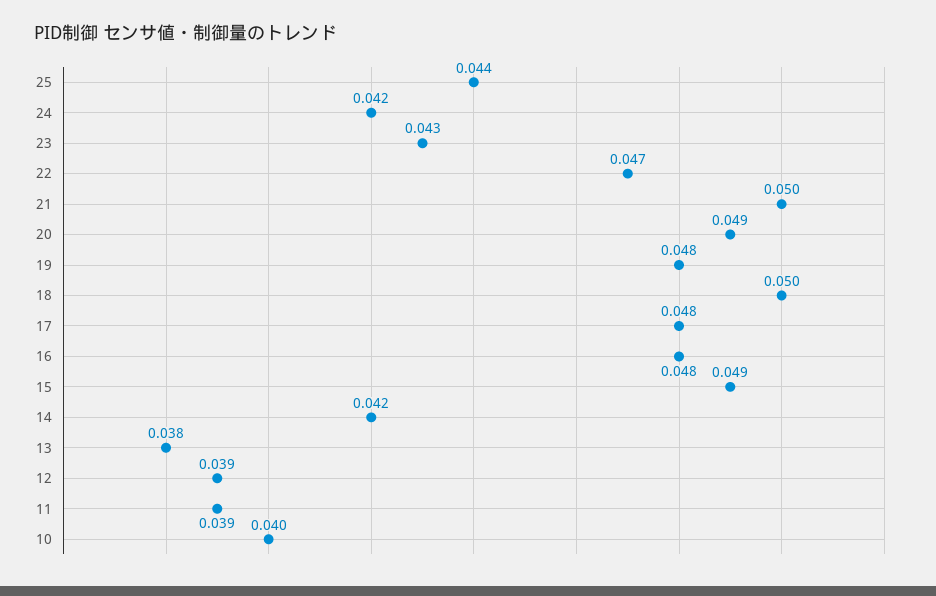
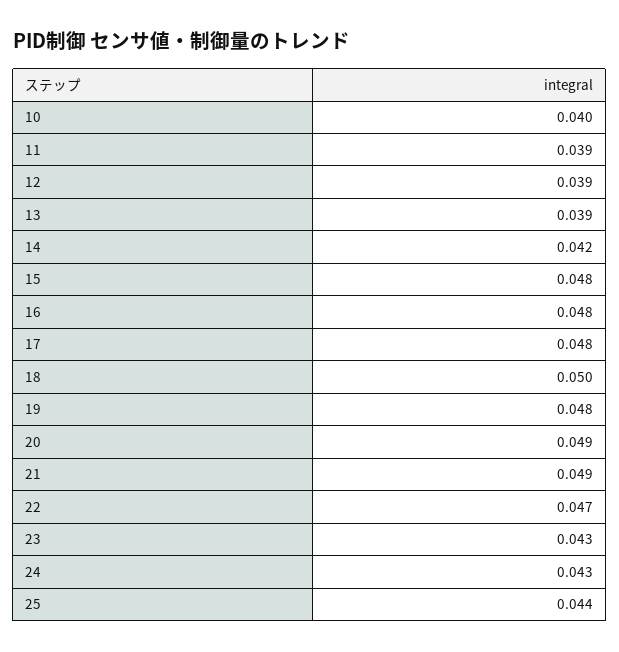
  {
    "25": 0.044,
-   "24": 0.042,
+   "24": 0.043,
    "23": 0.043,
    "22": 0.047,
-   "21": 0.05,
+   "21": 0.049,
    "20": 0.049,
    "19": 0.048,
    "18": 0.05,
    "17": 0.048,
    "16": 0.048,
-   "15": 0.049,
+   "15": 0.048,
    "14": 0.042,
-   "13": 0.038,
+   "13": 0.039,
    "12": 0.039,
    "11": 0.039,
    "10": 0.04
  }

